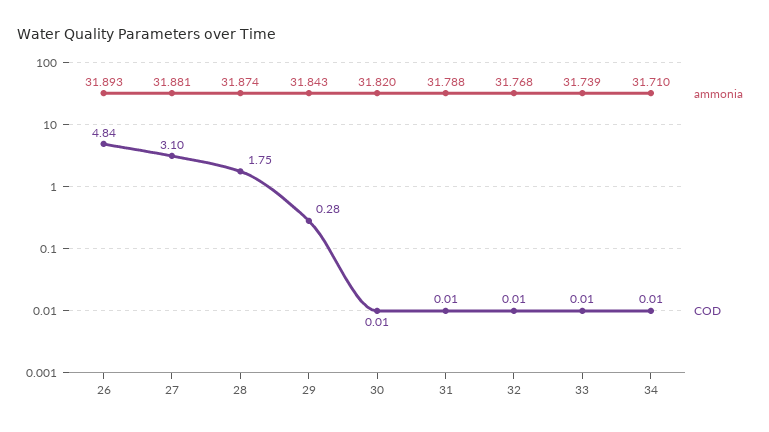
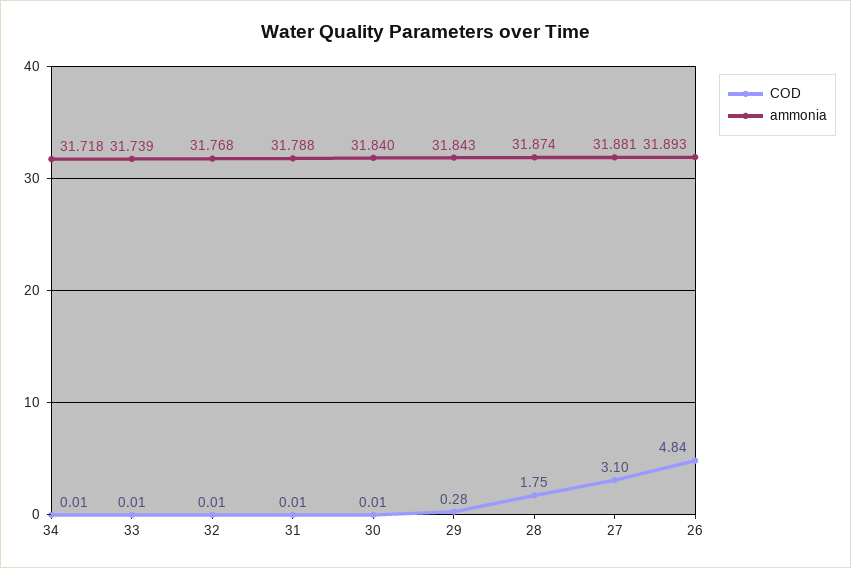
  {
    "ammonia": {
      "26": 31.893,
      "27": 31.881,
      "28": 31.874,
      "29": 31.843,
-     "30": 31.82,
+     "30": 31.84,
      "31": 31.788,
      "32": 31.768,
      "33": 31.739,
-     "34": 31.71
+     "34": 31.718
    },
    "COD": {
      "26": 4.84,
      "27": 3.1,
      "28": 1.75,
      "29": 0.28,
      "30": 0.01,
      "31": 0.01,
      "32": 0.01,
      "33": 0.01,
      "34": 0.01
    }
  }

